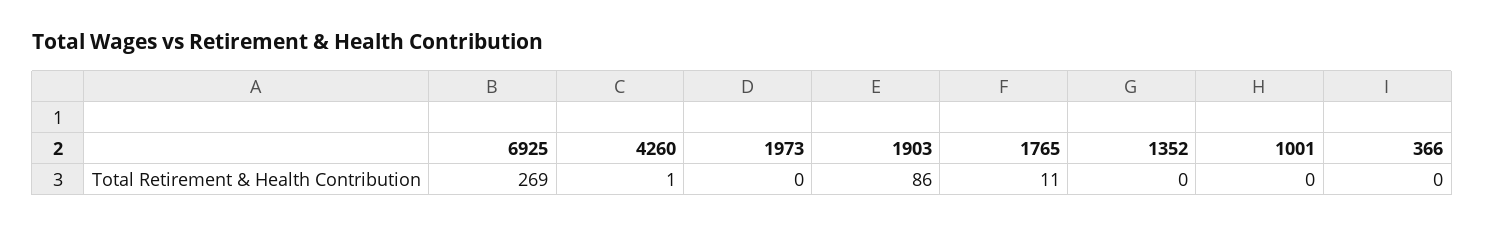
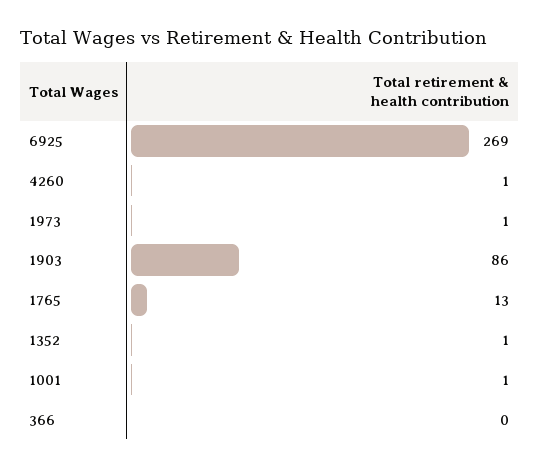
  {
    "6925": 269,
    "4260": 1,
-   "1973": 0,
+   "1973": 1,
    "1903": 86,
-   "1765": 11,
+   "1765": 13,
-   "1352": 0,
+   "1352": 1,
-   "1001": 0,
+   "1001": 1,
    "366": 0
  }

